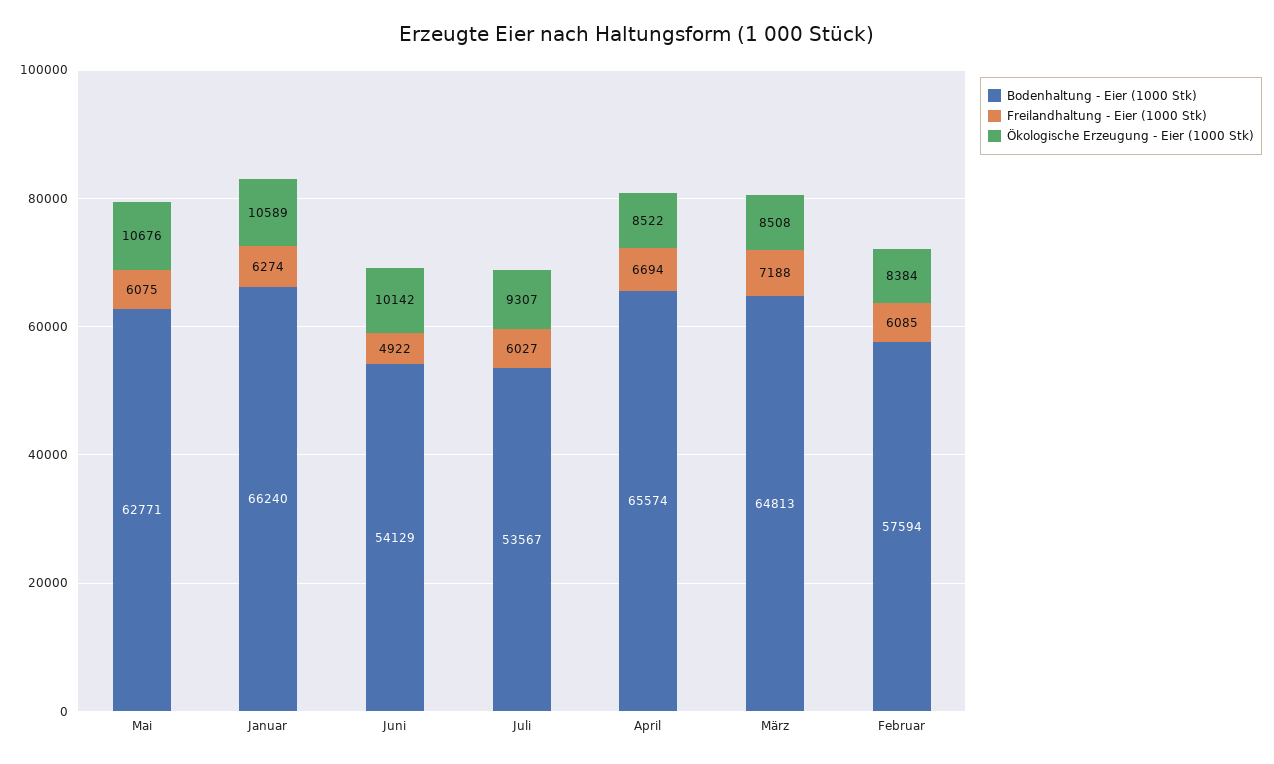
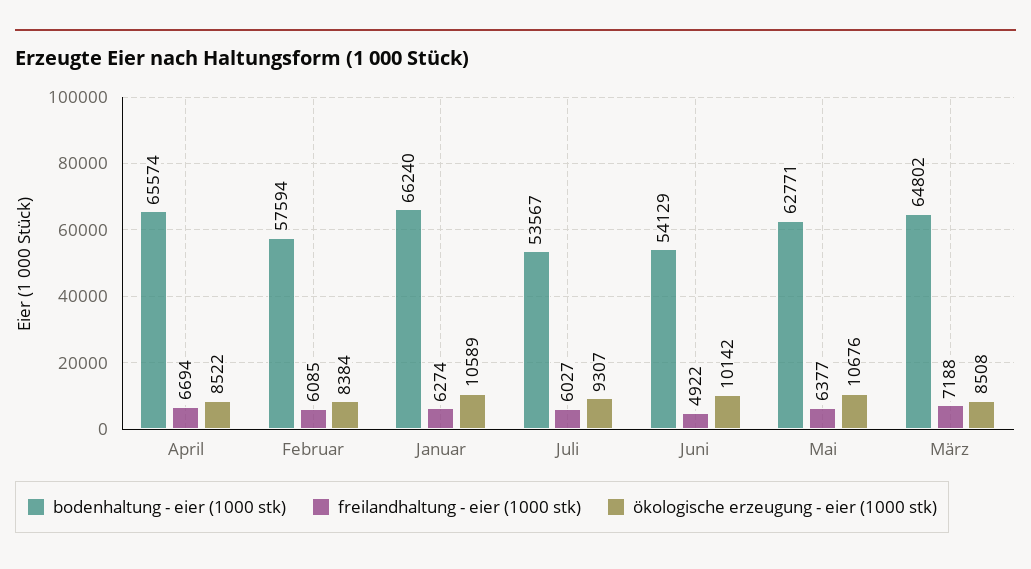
  {
    "Bodenhaltung - Eier (1000 Stk)": {
      "Mai": 62771,
      "Januar": 66240,
      "Juni": 54129,
      "Juli": 53567,
      "April": 65574,
-     "März": 64813,
+     "März": 64802,
      "Februar": 57594
    },
    "Freilandhaltung - Eier (1000 Stk)": {
-     "Mai": 6075,
+     "Mai": 6377,
      "Januar": 6274,
      "Juni": 4922,
      "Juli": 6027,
      "April": 6694,
      "März": 7188,
      "Februar": 6085
    },
    "Ökologische Erzeugung - Eier (1000 Stk)": {
      "Mai": 10676,
      "Januar": 10589,
      "Juni": 10142,
      "Juli": 9307,
      "April": 8522,
      "März": 8508,
      "Februar": 8384
    }
  }

